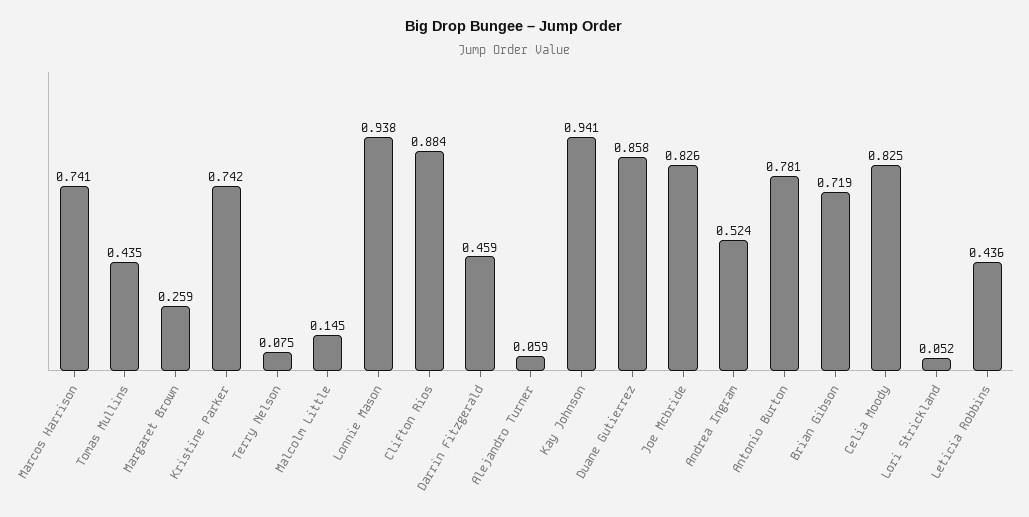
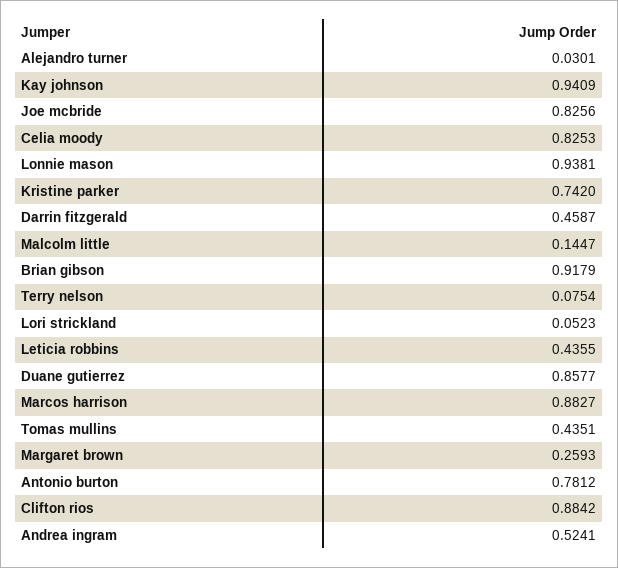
  {
-   "Marcos Harrison": 0.741,
+   "Marcos Harrison": 0.8827,
    "Tomas Mullins": 0.4351,
    "Margaret Brown": 0.2593,
    "Kristine Parker": 0.742,
    "Terry Nelson": 0.0754,
    "Malcolm Little": 0.1447,
    "Lonnie Mason": 0.9381,
    "Clifton Rios": 0.8842,
    "Darrin Fitzgerald": 0.4587,
-   "Alejandro Turner": 0.059,
+   "Alejandro Turner": 0.0301,
    "Kay Johnson": 0.9409,
    "Duane Gutierrez": 0.8577,
    "Joe Mcbride": 0.8256,
    "Andrea Ingram": 0.5241,
    "Antonio Burton": 0.7812,
-   "Brian Gibson": 0.719,
+   "Brian Gibson": 0.9179,
    "Celia Moody": 0.8253,
    "Lori Strickland": 0.0523,
    "Leticia Robbins": 0.4355
  }

